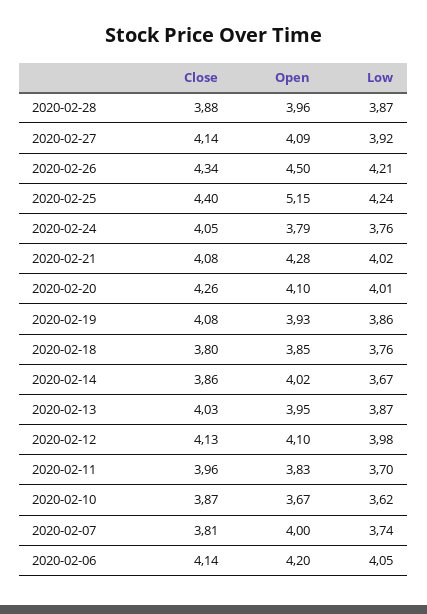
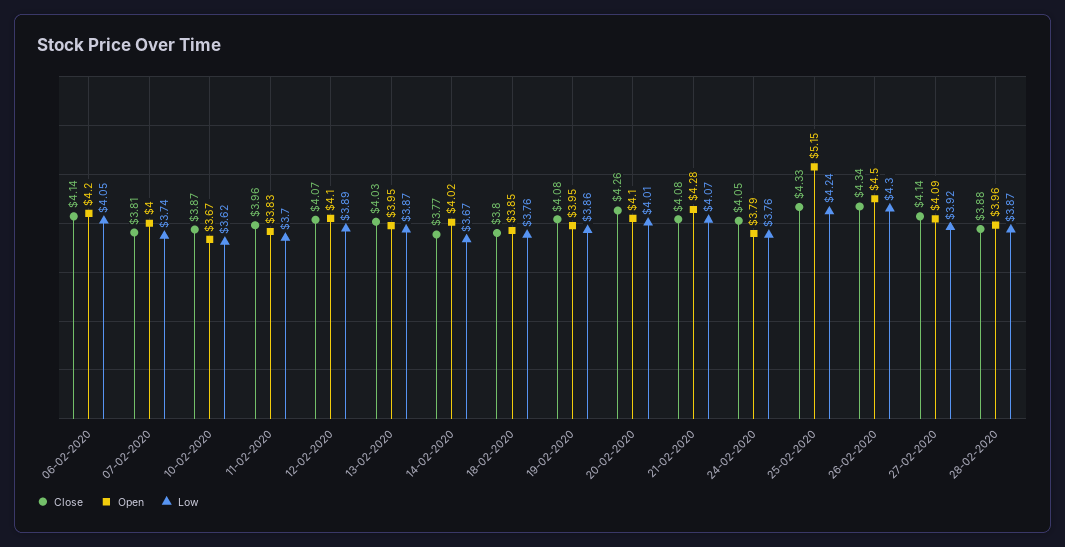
  {
    "Close": {
      "2020-02-28": 3.88,
      "2020-02-27": 4.14,
      "2020-02-26": 4.34,
-     "2020-02-25": 4.4,
+     "2020-02-25": 4.33,
      "2020-02-24": 4.05,
      "2020-02-21": 4.08,
      "2020-02-20": 4.26,
      "2020-02-19": 4.08,
      "2020-02-18": 3.8,
-     "2020-02-14": 3.86,
+     "2020-02-14": 3.77,
      "2020-02-13": 4.03,
-     "2020-02-12": 4.13,
+     "2020-02-12": 4.07,
      "2020-02-11": 3.96,
      "2020-02-10": 3.87,
      "2020-02-07": 3.81,
      "2020-02-06": 4.14
    },
    "Open": {
      "2020-02-28": 3.96,
      "2020-02-27": 4.09,
      "2020-02-26": 4.5,
      "2020-02-25": 5.15,
      "2020-02-24": 3.79,
      "2020-02-21": 4.28,
      "2020-02-20": 4.1,
-     "2020-02-19": 3.93,
+     "2020-02-19": 3.95,
      "2020-02-18": 3.85,
      "2020-02-14": 4.02,
      "2020-02-13": 3.95,
      "2020-02-12": 4.1,
      "2020-02-11": 3.83,
      "2020-02-10": 3.67,
      "2020-02-07": 4,
      "2020-02-06": 4.2
    },
    "Low": {
      "2020-02-28": 3.87,
      "2020-02-27": 3.92,
-     "2020-02-26": 4.21,
+     "2020-02-26": 4.3,
      "2020-02-25": 4.24,
      "2020-02-24": 3.76,
-     "2020-02-21": 4.02,
+     "2020-02-21": 4.07,
      "2020-02-20": 4.01,
      "2020-02-19": 3.86,
      "2020-02-18": 3.76,
      "2020-02-14": 3.67,
      "2020-02-13": 3.87,
-     "2020-02-12": 3.98,
+     "2020-02-12": 3.89,
      "2020-02-11": 3.7,
      "2020-02-10": 3.62,
      "2020-02-07": 3.74,
      "2020-02-06": 4.05
    }
  }

